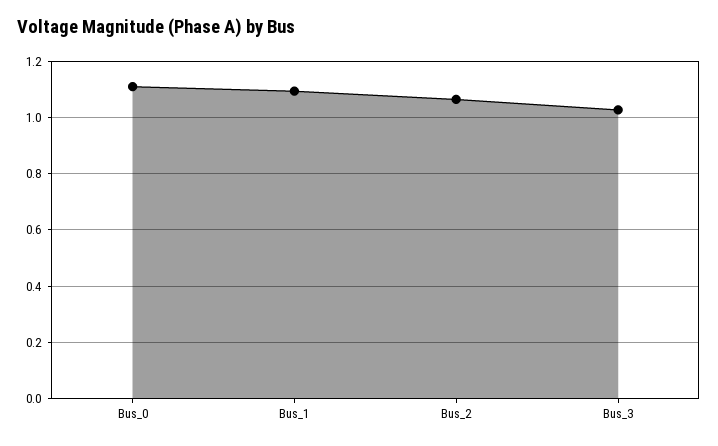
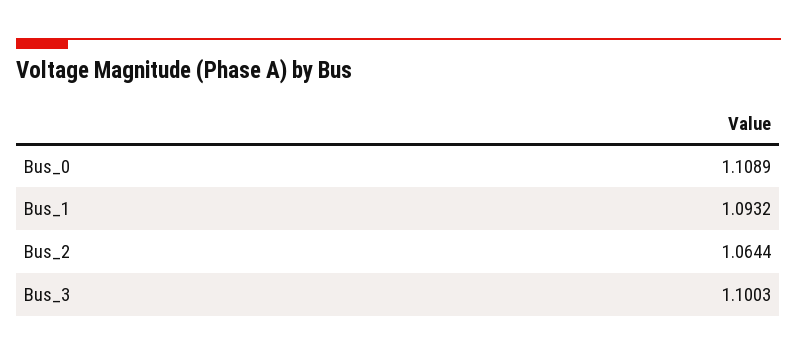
  {
    "Bus_0": 1.1089,
    "Bus_1": 1.0932,
    "Bus_2": 1.0644,
-   "Bus_3": 1.025
+   "Bus_3": 1.1003
  }

